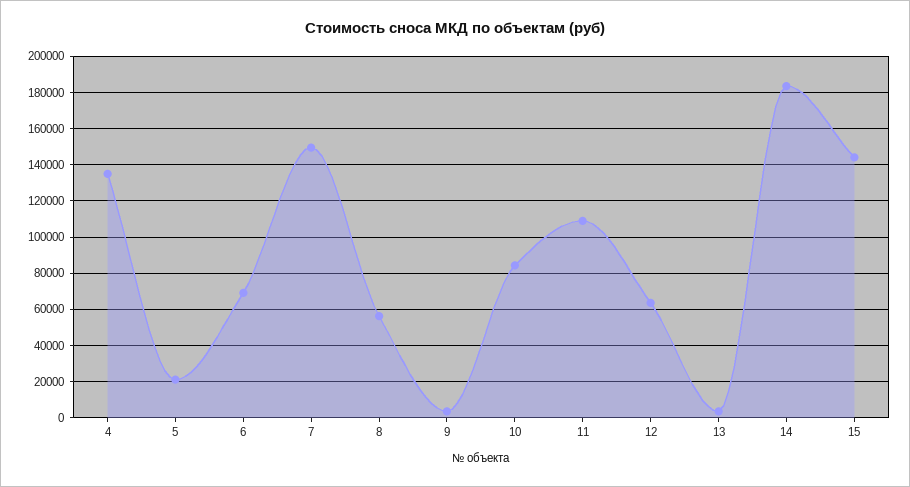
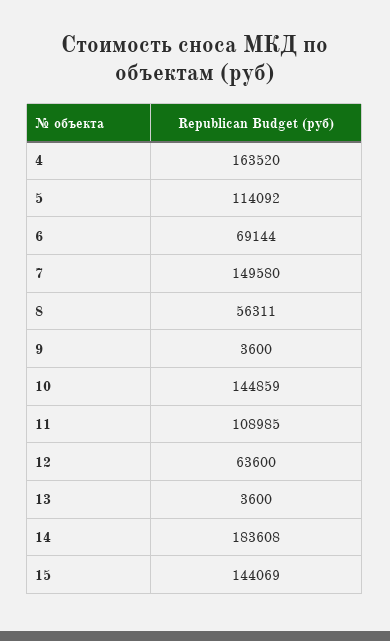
  {
-   "4": 135000,
+   "4": 163520,
-   "5": 20000,
+   "5": 114092,
    "6": 69144,
    "7": 149580,
    "8": 56311,
    "9": 3600,
-   "10": 85000,
+   "10": 144859,
    "11": 108985,
    "12": 63600,
    "13": 3600,
    "14": 183608,
    "15": 144069
  }

